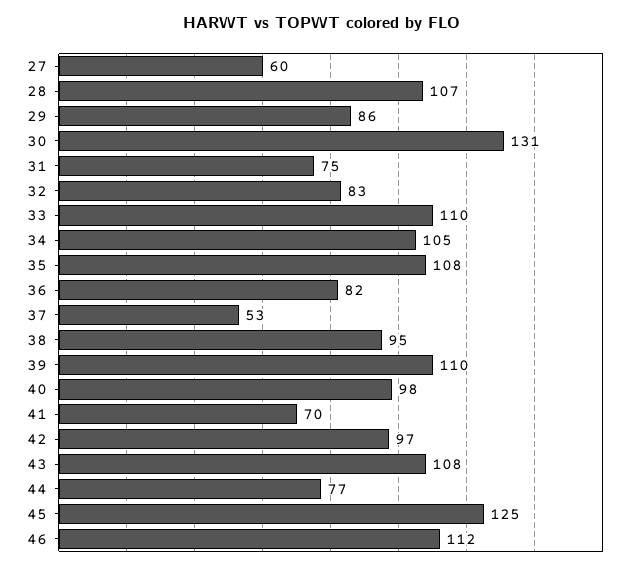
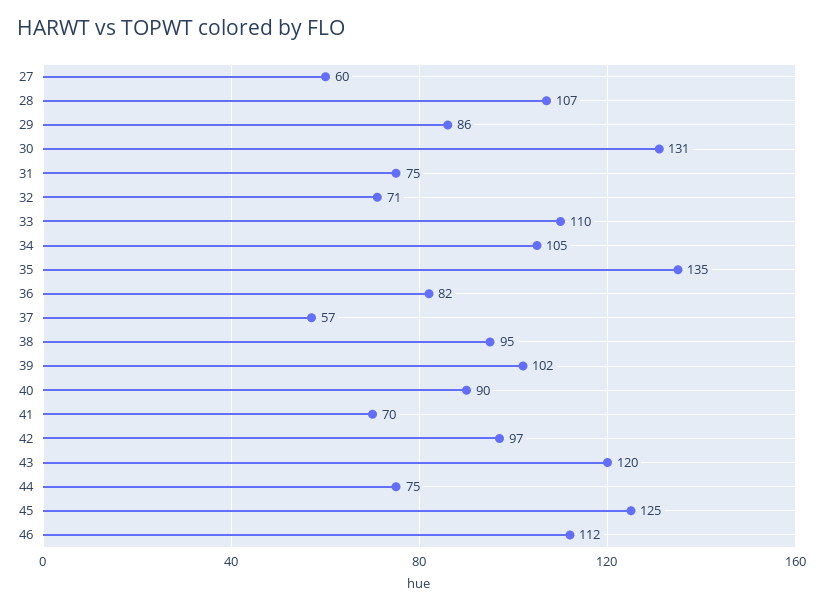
  {
    "27": 60,
    "28": 107,
    "29": 86,
    "30": 131,
    "31": 75,
-   "32": 83,
+   "32": 71,
    "33": 110,
    "34": 105,
-   "35": 108,
+   "35": 135,
    "36": 82,
-   "37": 53,
+   "37": 57,
    "38": 95,
-   "39": 110,
+   "39": 102,
-   "40": 98,
+   "40": 90,
    "41": 70,
    "42": 97,
-   "43": 108,
+   "43": 120,
-   "44": 77,
+   "44": 75,
    "45": 125,
    "46": 112
  }

